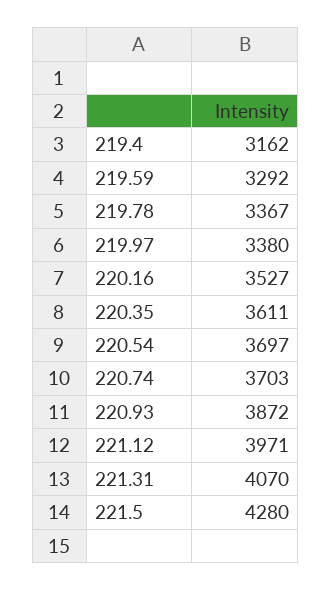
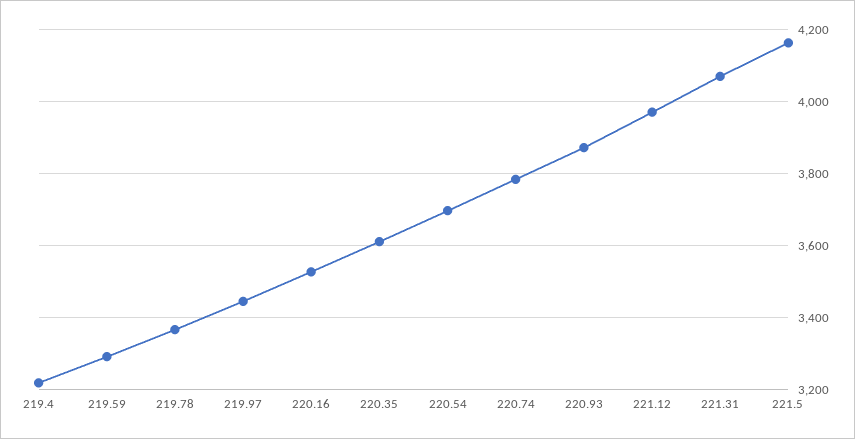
  {
-   "219.4": 3162,
+   "219.4": 3220,
    "219.59": 3292,
    "219.78": 3367,
-   "219.97": 3380,
+   "219.97": 3440,
    "220.16": 3527,
    "220.35": 3611,
    "220.54": 3697,
-   "220.74": 3703,
+   "220.74": 3780,
    "220.93": 3872,
    "221.12": 3971,
    "221.31": 4070,
-   "221.5": 4280
+   "221.5": 4160
  }

